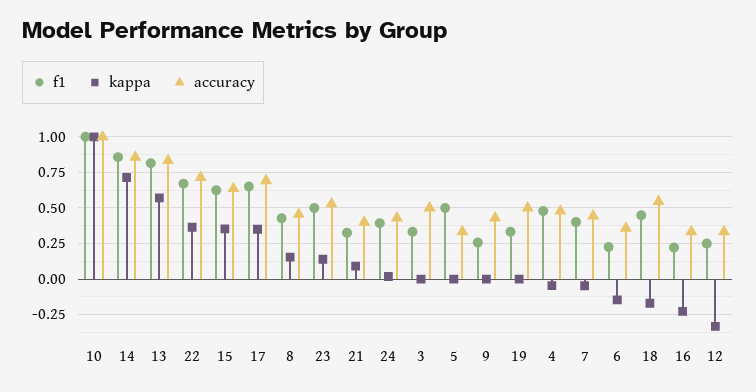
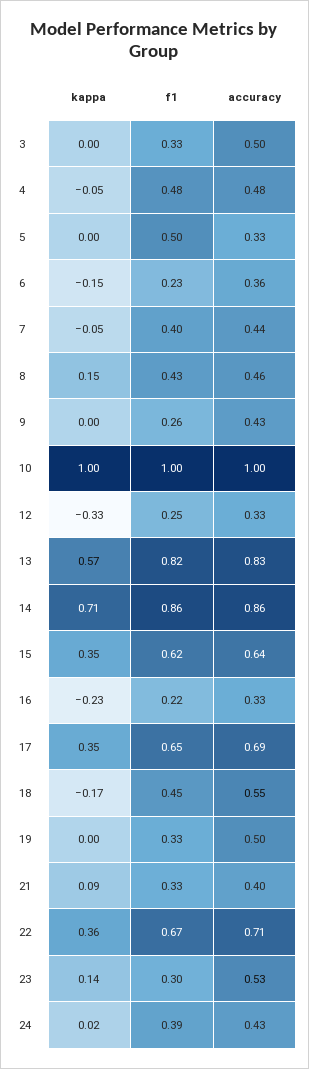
  {
    "f1": {
      "10": 1,
      "14": 0.86,
      "13": 0.82,
      "22": 0.67,
      "15": 0.62,
      "17": 0.65,
      "8": 0.43,
-     "23": 0.5,
+     "23": 0.3,
      "21": 0.33,
      "24": 0.39,
      "3": 0.33,
      "5": 0.5,
      "9": 0.26,
      "19": 0.33,
      "4": 0.48,
      "7": 0.4,
      "6": 0.23,
      "18": 0.45,
      "16": 0.22,
      "12": 0.25
    },
    "kappa": {
      "10": 1,
      "14": 0.71,
      "13": 0.57,
      "22": 0.36,
      "15": 0.35,
      "17": 0.35,
      "8": 0.15,
      "23": 0.14,
      "21": 0.09,
      "24": 0.02,
      "3": 0,
      "5": 0,
      "9": 0,
      "19": 0,
      "4": -0.05,
      "7": -0.05,
      "6": -0.15,
      "18": -0.17,
      "16": -0.23,
      "12": -0.33
    },
    "accuracy": {
      "10": 1,
      "14": 0.86,
      "13": 0.83,
      "22": 0.71,
      "15": 0.64,
      "17": 0.69,
      "8": 0.46,
      "23": 0.53,
      "21": 0.4,
      "24": 0.43,
      "3": 0.5,
      "5": 0.33,
      "9": 0.43,
      "19": 0.5,
      "4": 0.48,
      "7": 0.44,
      "6": 0.36,
      "18": 0.55,
      "16": 0.33,
      "12": 0.33
    }
  }

